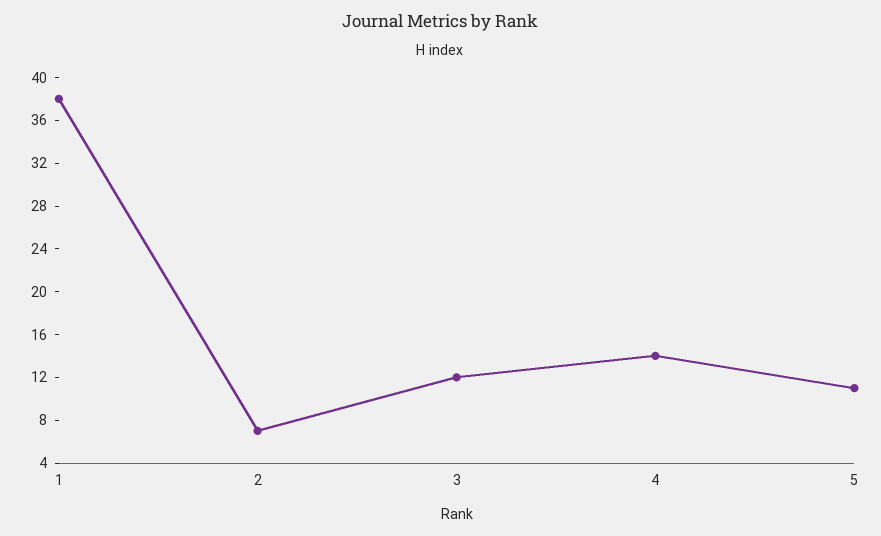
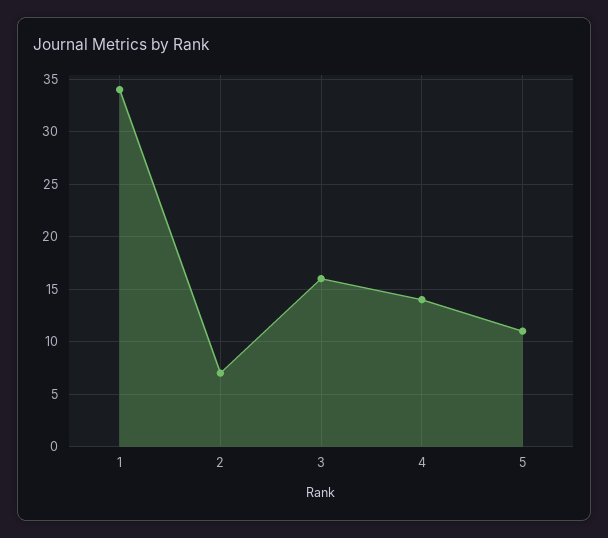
  {
-   "1": 38,
+   "1": 34,
    "2": 7,
-   "3": 12,
+   "3": 16,
    "4": 14,
    "5": 11
  }

